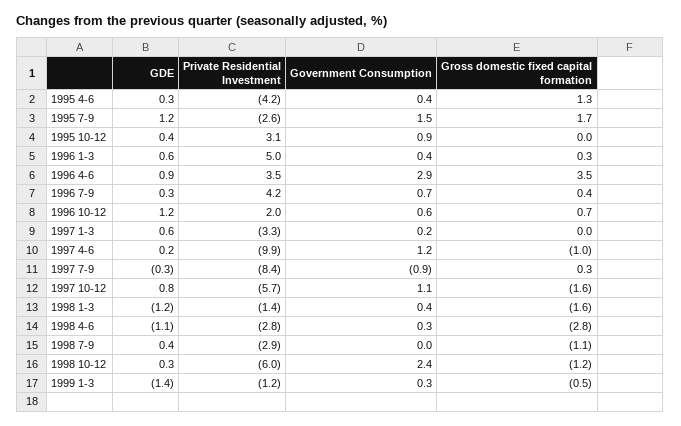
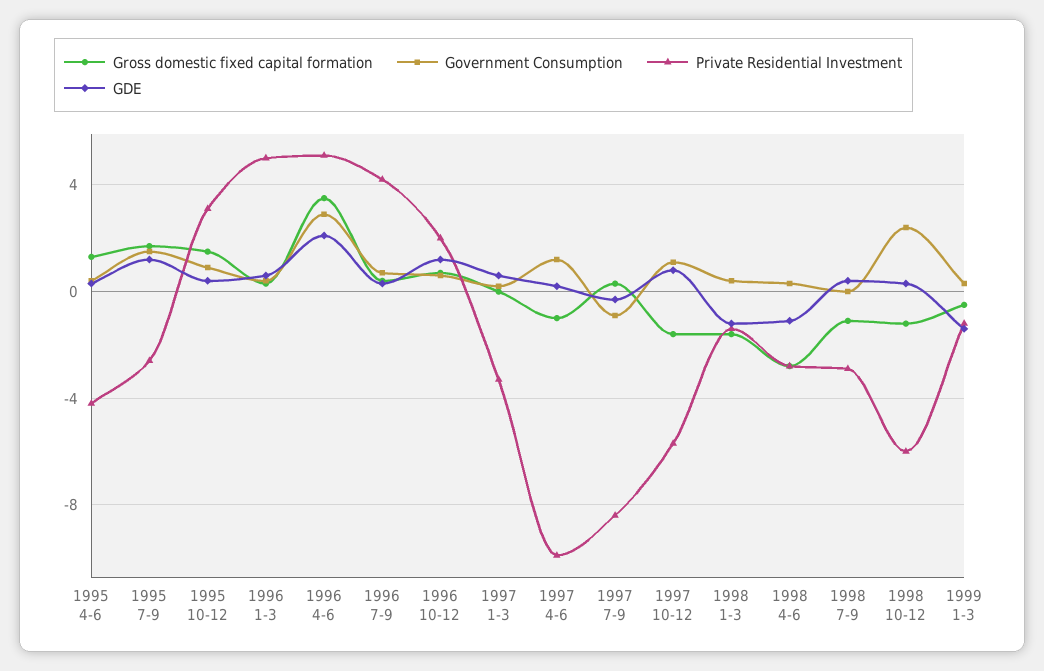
  {
    "GDE": {
      "1995 4-6": 0.3,
      "1995 7-9": 1.2,
      "1995 10-12": 0.4,
      "1996 1-3": 0.6,
-     "1996 4-6": 0.9,
+     "1996 4-6": 2,
      "1996 7-9": 0.3,
      "1996 10-12": 1.2,
      "1997 1-3": 0.6,
      "1997 4-6": 0.2,
      "1997 7-9": -0.3,
      "1997 10-12": 0.8,
      "1998 1-3": -1.2,
      "1998 4-6": -1.1,
      "1998 7-9": 0.4,
      "1998 10-12": 0.3,
      "1999 1-3": -1.4
    },
    "Private Residential Investment": {
      "1995 4-6": -4.2,
      "1995 7-9": -2.6,
      "1995 10-12": 3.1,
      "1996 1-3": 5,
-     "1996 4-6": 3.5,
+     "1996 4-6": 5,
      "1996 7-9": 4.2,
      "1996 10-12": 2,
      "1997 1-3": -3.3,
      "1997 4-6": -9.9,
      "1997 7-9": -8.4,
      "1997 10-12": -5.7,
      "1998 1-3": -1.4,
      "1998 4-6": -2.8,
      "1998 7-9": -2.9,
      "1998 10-12": -6,
      "1999 1-3": -1.2
    },
    "Government Consumption": {
      "1995 4-6": 0.4,
      "1995 7-9": 1.5,
      "1995 10-12": 0.9,
      "1996 1-3": 0.4,
      "1996 4-6": 2.9,
      "1996 7-9": 0.7,
      "1996 10-12": 0.6,
      "1997 1-3": 0.2,
      "1997 4-6": 1.2,
      "1997 7-9": -0.9,
      "1997 10-12": 1.1,
      "1998 1-3": 0.4,
      "1998 4-6": 0.3,
      "1998 7-9": 0,
      "1998 10-12": 2.4,
      "1999 1-3": 0.3
    },
    "Gross domestic fixed capital formation": {
      "1995 4-6": 1.3,
      "1995 7-9": 1.7,
-     "1995 10-12": 0,
+     "1995 10-12": 1.5,
      "1996 1-3": 0.3,
      "1996 4-6": 3.5,
      "1996 7-9": 0.4,
      "1996 10-12": 0.7,
      "1997 1-3": 0,
      "1997 4-6": -1,
      "1997 7-9": 0.3,
      "1997 10-12": -1.6,
      "1998 1-3": -1.6,
      "1998 4-6": -2.8,
      "1998 7-9": -1.1,
      "1998 10-12": -1.2,
      "1999 1-3": -0.5
    }
  }

